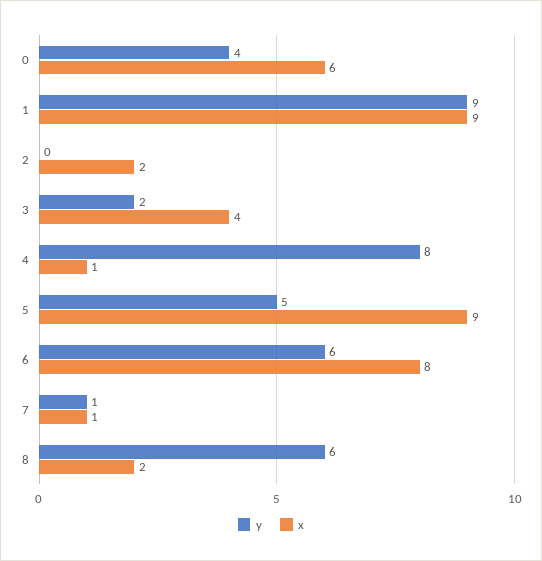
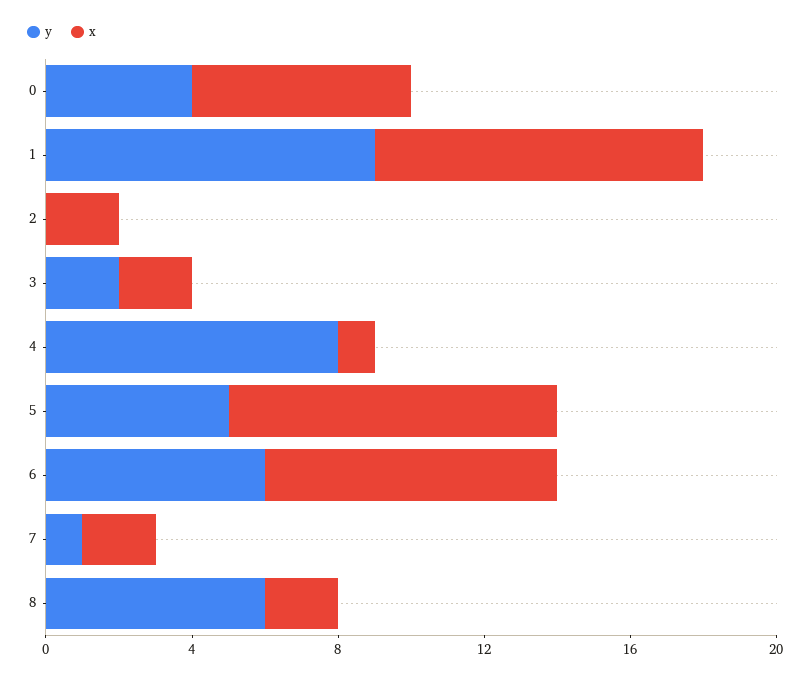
  {
    "y": {
      "0": 4,
      "1": 9,
      "2": 0,
      "3": 2,
      "4": 8,
      "5": 5,
      "6": 6,
      "7": 1,
      "8": 6
    },
    "x": {
      "0": 6,
      "1": 9,
      "2": 2,
-     "3": 4,
+     "3": 2,
      "4": 1,
      "5": 9,
      "6": 8,
-     "7": 1,
+     "7": 2,
      "8": 2
    }
  }

